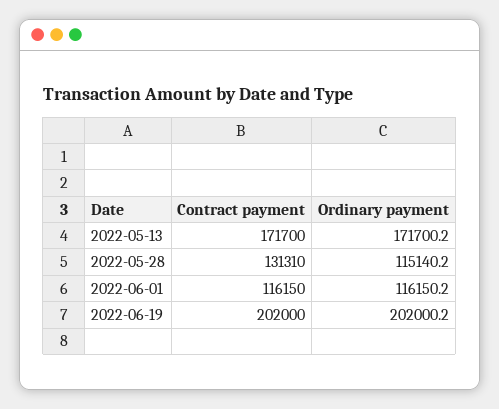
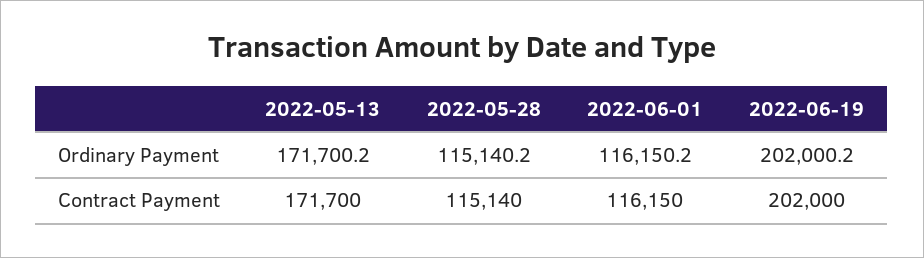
  {
    "Contract payment": {
      "2022-05-13": 171700,
-     "2022-05-28": 131310,
+     "2022-05-28": 115140,
      "2022-06-01": 116150,
      "2022-06-19": 202000
    },
    "Ordinary payment": {
      "2022-05-13": 171700.2,
      "2022-05-28": 115140.2,
      "2022-06-01": 116150.2,
      "2022-06-19": 202000.2
    }
  }

